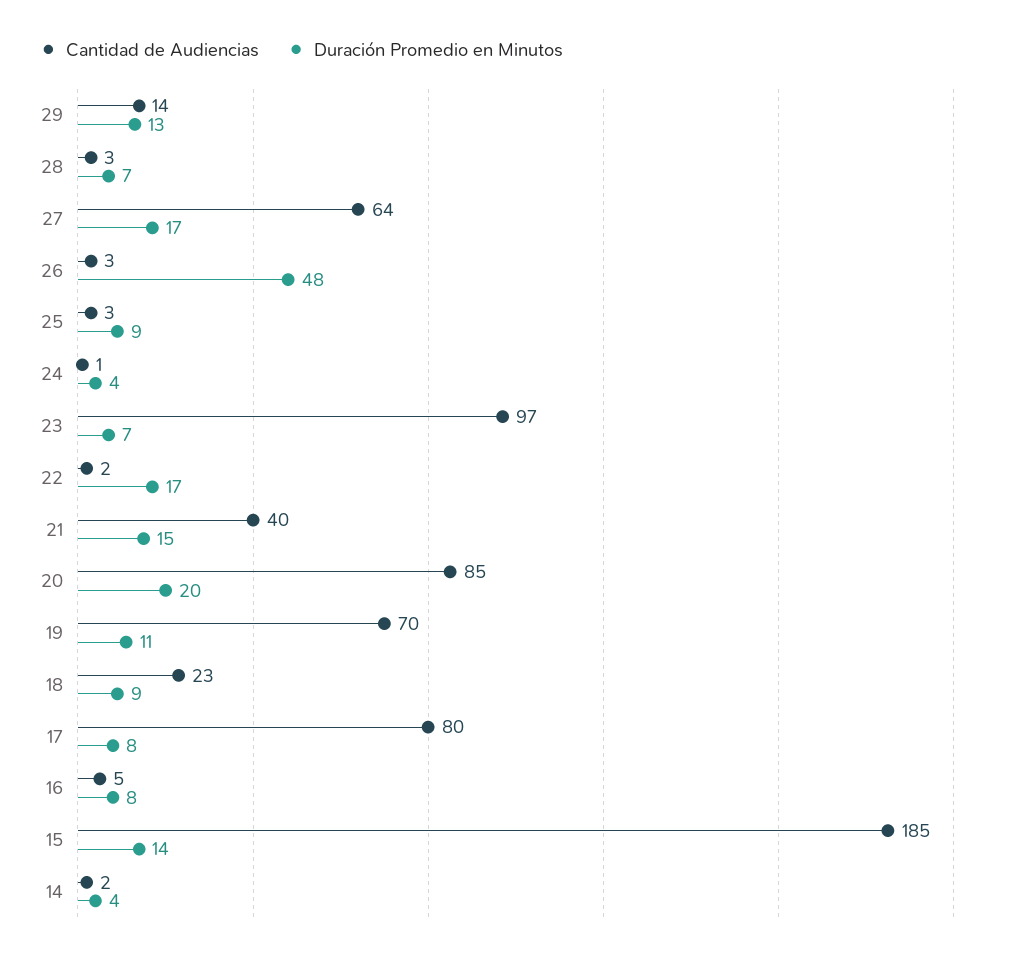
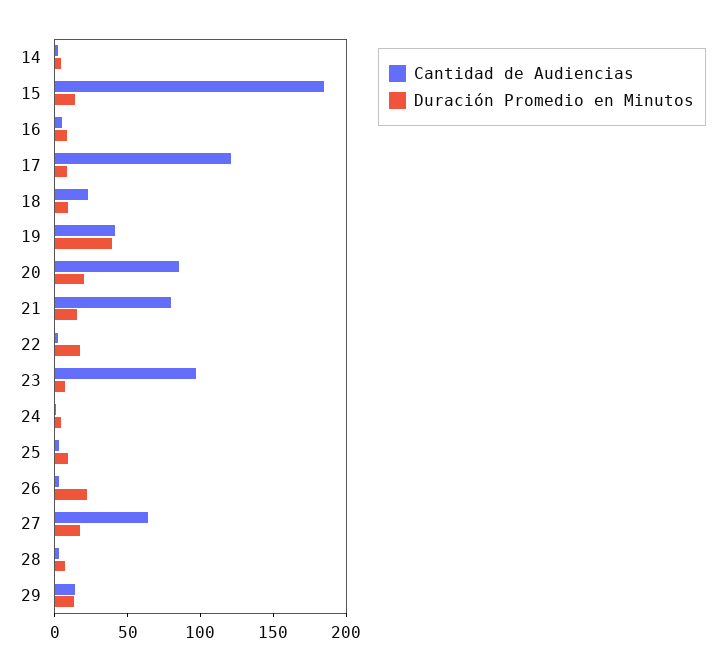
  {
    "Cantidad de Audiencias": {
      "29": 14,
      "28": 3,
      "27": 64,
      "26": 3,
      "25": 3,
      "24": 1,
      "23": 97,
      "22": 2,
-     "21": 40,
+     "21": 80,
      "20": 85,
-     "19": 70,
+     "19": 40,
      "18": 23,
-     "17": 80,
+     "17": 120,
      "16": 5,
      "15": 185,
      "14": 2
    },
    "Duración Promedio en Minutos": {
      "29": 13,
      "28": 7,
      "27": 17,
-     "26": 48,
+     "26": 20,
      "25": 9,
      "24": 4,
      "23": 7,
      "22": 17,
      "21": 15,
      "20": 20,
-     "19": 11,
+     "19": 40,
      "18": 9,
      "17": 8,
      "16": 8,
      "15": 14,
      "14": 4
    }
  }

